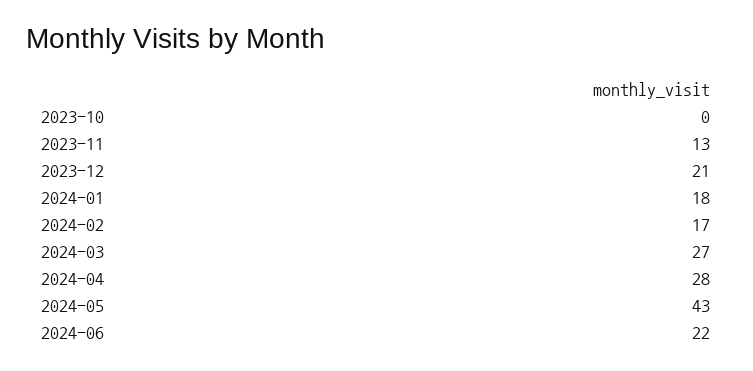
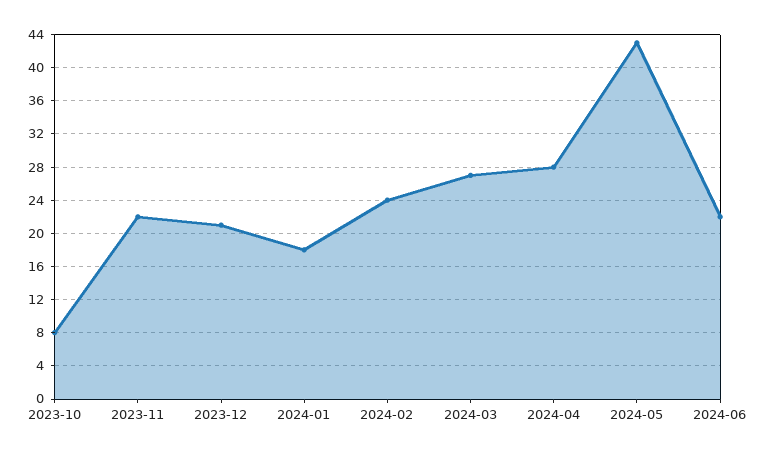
  {
-   "2023-10": 0,
+   "2023-10": 8,
-   "2023-11": 13,
+   "2023-11": 22,
    "2023-12": 21,
    "2024-01": 18,
-   "2024-02": 17,
+   "2024-02": 24,
    "2024-03": 27,
    "2024-04": 28,
    "2024-05": 43,
    "2024-06": 22
  }

